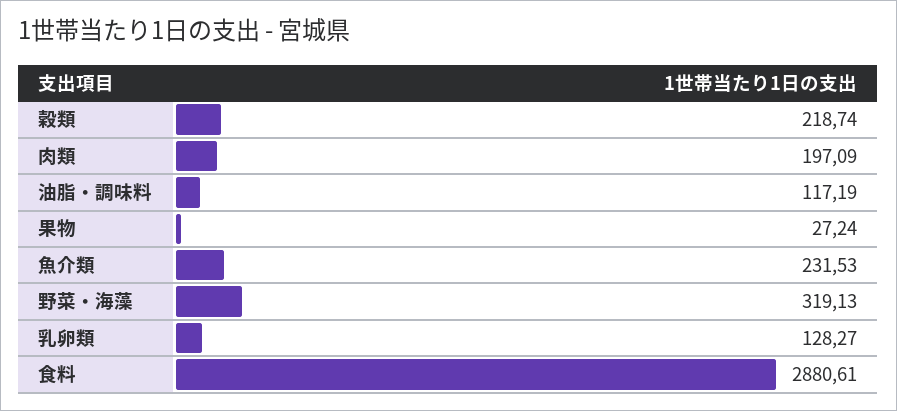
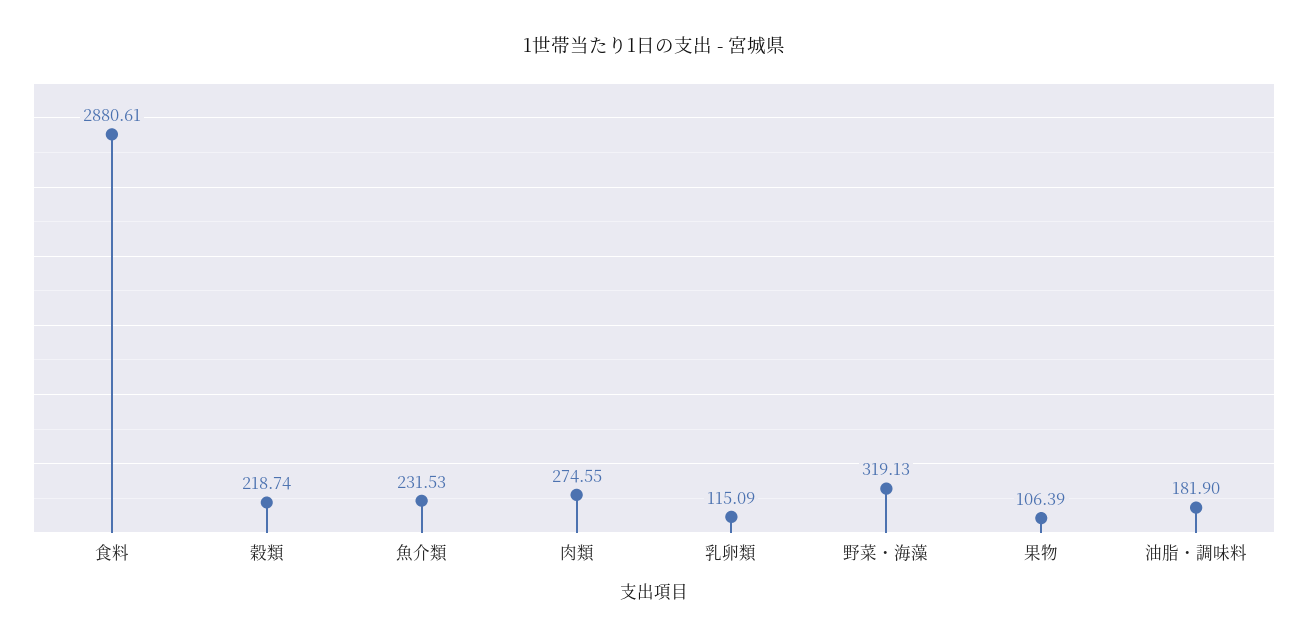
  {
    "穀類": 218.74,
-   "肉類": 197.09,
+   "肉類": 274.55,
-   "油脂・調味料": 117.19,
+   "油脂・調味料": 181.9,
-   "果物": 27.24,
+   "果物": 106.39,
    "魚介類": 231.53,
    "野菜・海藻": 319.13,
-   "乳卵類": 128.27,
+   "乳卵類": 115.09,
    "食料": 2880.61
  }

